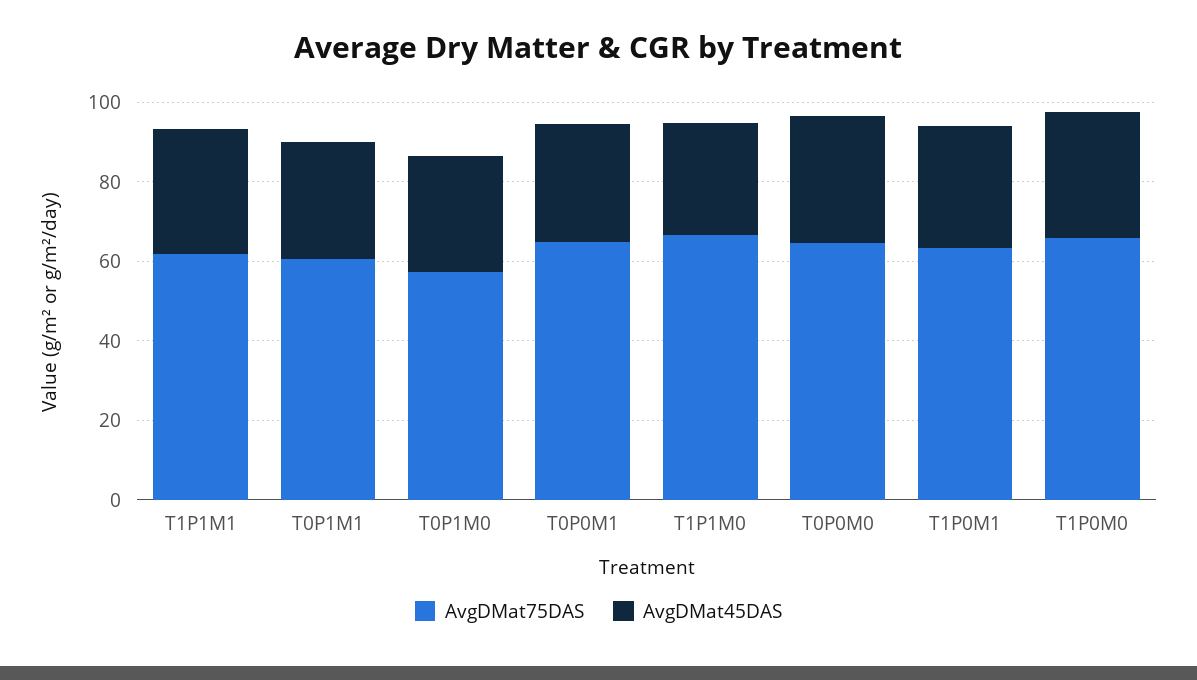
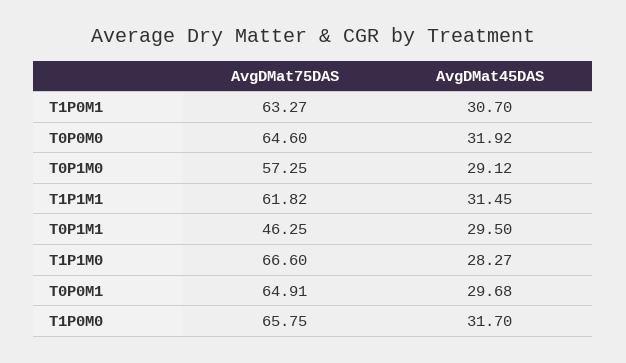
  {
    "AvgDMat75DAS": {
      "T1P1M1": 61.82,
-     "T0P1M1": 60,
+     "T0P1M1": 46.25,
      "T0P1M0": 57.25,
      "T0P0M1": 64.91,
      "T1P1M0": 66.6,
      "T0P0M0": 64.6,
      "T1P0M1": 63.27,
      "T1P0M0": 65.75
    },
    "AvgDMat45DAS": {
      "T1P1M1": 31.45,
      "T0P1M1": 29.5,
      "T0P1M0": 29.12,
      "T0P0M1": 29.68,
      "T1P1M0": 28.27,
      "T0P0M0": 31.92,
      "T1P0M1": 30.7,
      "T1P0M0": 31.7
    }
  }

